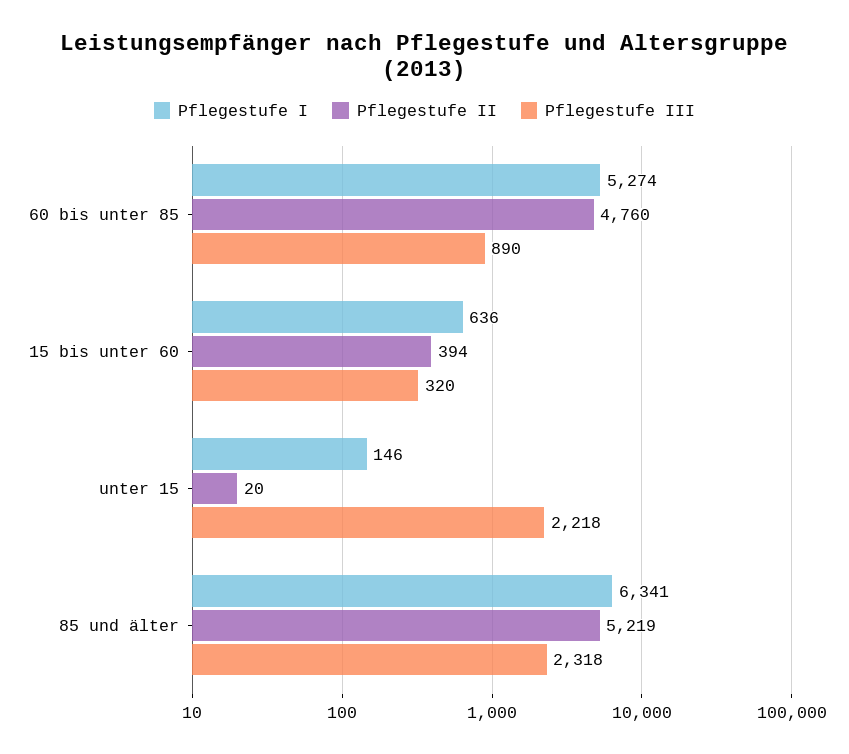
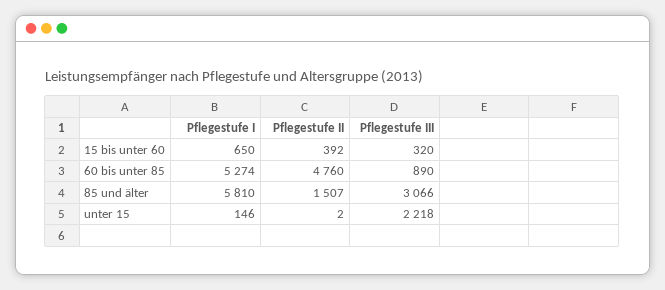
  {
    "Pflegestufe I": {
      "60 bis unter 85": 5274,
-     "15 bis unter 60": 636,
+     "15 bis unter 60": 650,
      "unter 15": 146,
-     "85 und älter": 6341
+     "85 und älter": 5810
    },
    "Pflegestufe II": {
      "60 bis unter 85": 4760,
-     "15 bis unter 60": 394,
+     "15 bis unter 60": 392,
-     "unter 15": 20,
+     "unter 15": 2,
-     "85 und älter": 5219
+     "85 und älter": 1507
    },
    "Pflegestufe III": {
      "60 bis unter 85": 890,
      "15 bis unter 60": 320,
      "unter 15": 2218,
-     "85 und älter": 2318
+     "85 und älter": 3066
    }
  }

